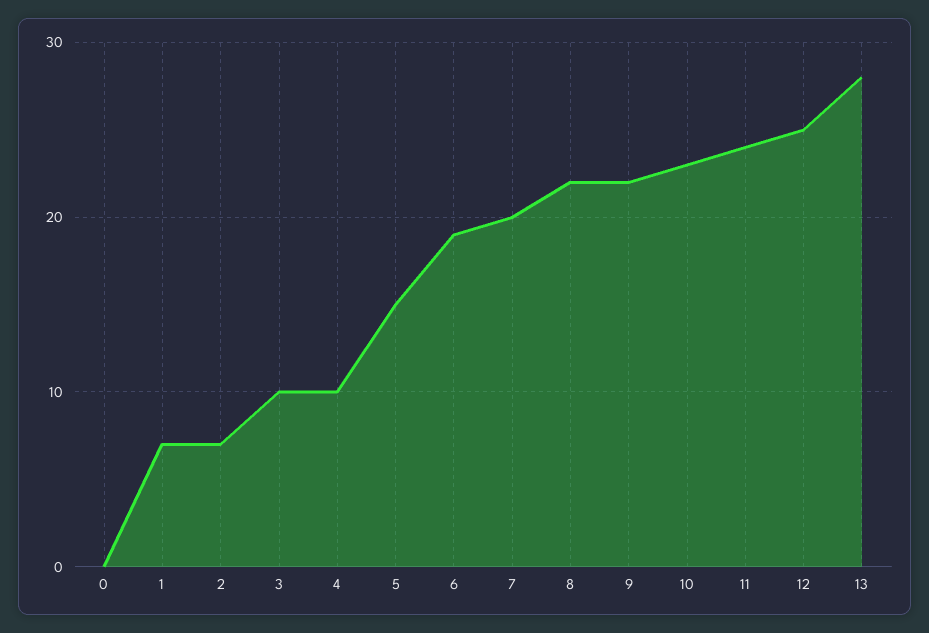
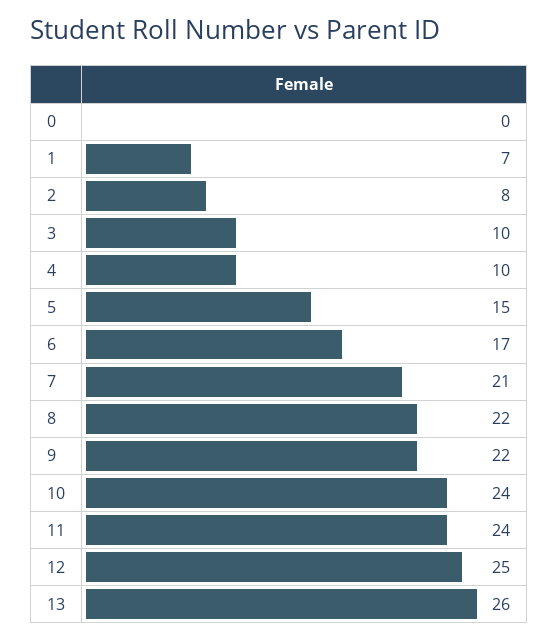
  {
    "0": 0,
    "1": 7,
-   "2": 7,
+   "2": 8,
    "3": 10,
    "4": 10,
    "5": 15,
-   "6": 19,
+   "6": 17,
-   "7": 20,
+   "7": 21,
    "8": 22,
    "9": 22,
-   "10": 23,
+   "10": 24,
    "11": 24,
    "12": 25,
-   "13": 28
+   "13": 26
  }

